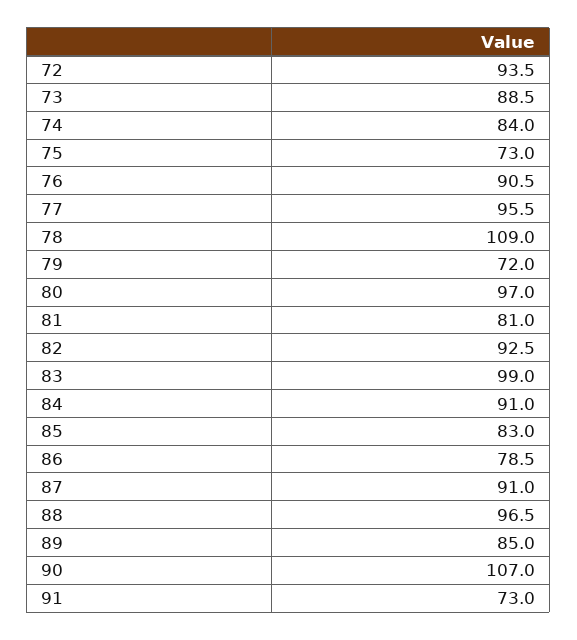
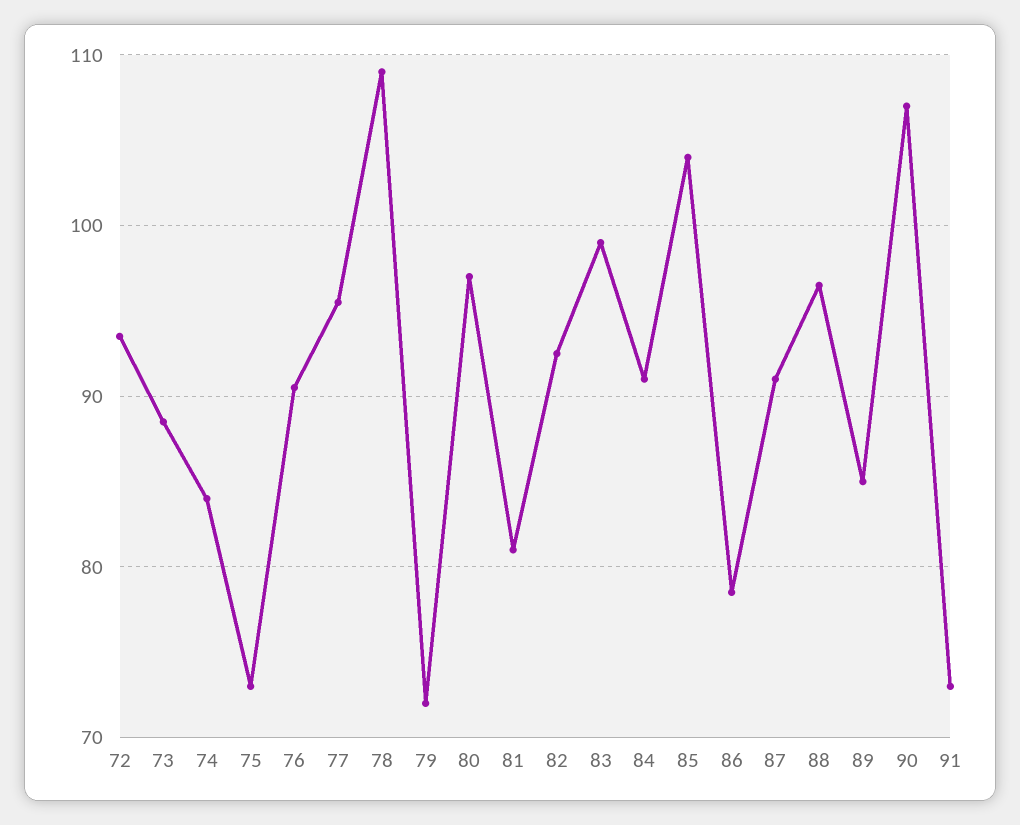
  {
    "72": 93.5,
    "73": 88.5,
    "74": 84,
    "75": 73,
    "76": 90.5,
    "77": 95.5,
    "78": 109,
    "79": 72,
    "80": 97,
    "81": 81,
    "82": 92.5,
    "83": 99,
    "84": 91,
-   "85": 83,
+   "85": 104,
    "86": 78.5,
    "87": 91,
    "88": 96.5,
    "89": 85,
    "90": 107,
    "91": 73
  }

